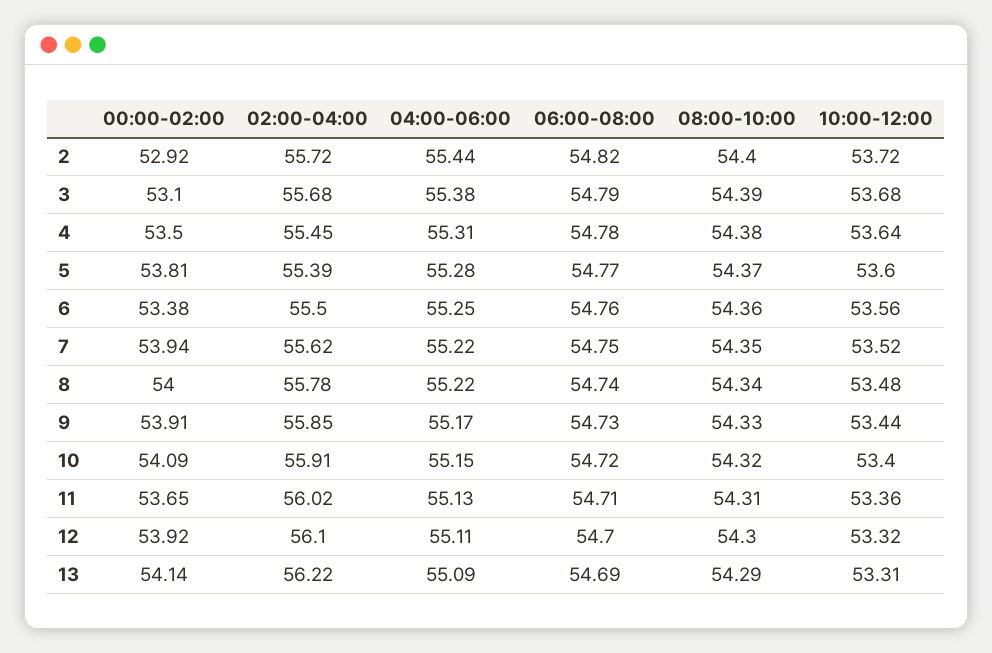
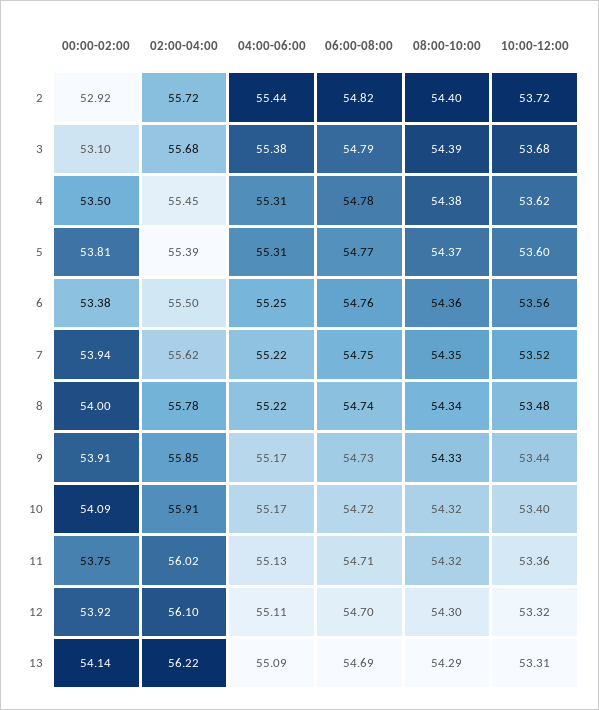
  {
    "00:00-02:00": {
      "2": 52.92,
      "3": 53.1,
      "4": 53.5,
      "5": 53.81,
      "6": 53.38,
      "7": 53.94,
      "8": 54,
      "9": 53.91,
      "10": 54.09,
-     "11": 53.65,
+     "11": 53.75,
      "12": 53.92,
      "13": 54.14
    },
    "02:00-04:00": {
      "2": 55.72,
      "3": 55.68,
      "4": 55.45,
      "5": 55.39,
      "6": 55.5,
      "7": 55.62,
      "8": 55.78,
      "9": 55.85,
      "10": 55.91,
      "11": 56.02,
      "12": 56.1,
      "13": 56.22
    },
    "04:00-06:00": {
      "2": 55.44,
      "3": 55.38,
      "4": 55.31,
-     "5": 55.28,
+     "5": 55.31,
      "6": 55.25,
      "7": 55.22,
      "8": 55.22,
      "9": 55.17,
-     "10": 55.15,
+     "10": 55.17,
      "11": 55.13,
      "12": 55.11,
      "13": 55.09
    },
    "06:00-08:00": {
      "2": 54.82,
      "3": 54.79,
      "4": 54.78,
      "5": 54.77,
      "6": 54.76,
      "7": 54.75,
      "8": 54.74,
      "9": 54.73,
      "10": 54.72,
      "11": 54.71,
      "12": 54.7,
      "13": 54.69
    },
    "08:00-10:00": {
      "2": 54.4,
      "3": 54.39,
      "4": 54.38,
      "5": 54.37,
      "6": 54.36,
      "7": 54.35,
      "8": 54.34,
      "9": 54.33,
      "10": 54.32,
-     "11": 54.31,
+     "11": 54.32,
      "12": 54.3,
      "13": 54.29
    },
    "10:00-12:00": {
      "2": 53.72,
      "3": 53.68,
-     "4": 53.64,
+     "4": 53.62,
      "5": 53.6,
      "6": 53.56,
      "7": 53.52,
      "8": 53.48,
      "9": 53.44,
      "10": 53.4,
      "11": 53.36,
      "12": 53.32,
      "13": 53.31
    }
  }

